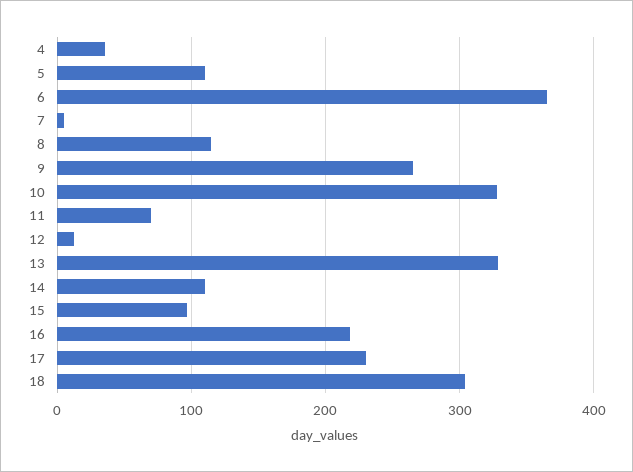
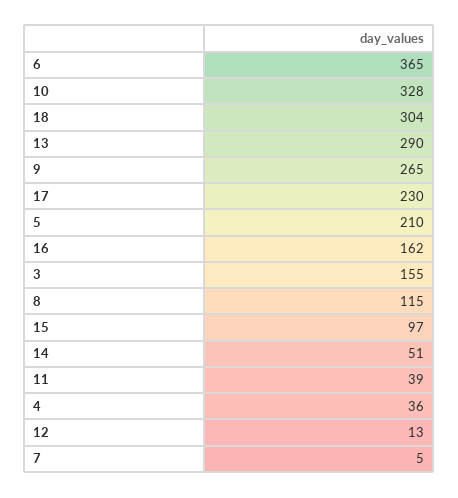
  {
    "4": 36,
-   "5": 110,
+   "5": 210,
    "6": 365,
    "7": 5,
    "8": 115,
    "9": 265,
    "10": 328,
-   "11": 70,
+   "11": 39,
    "12": 13,
-   "13": 330,
+   "13": 290,
-   "14": 110,
+   "14": 51,
    "15": 97,
-   "16": 220,
+   "16": 162,
    "17": 230,
-   "18": 304
+   "18": 304,
+   "3": 155
  }

